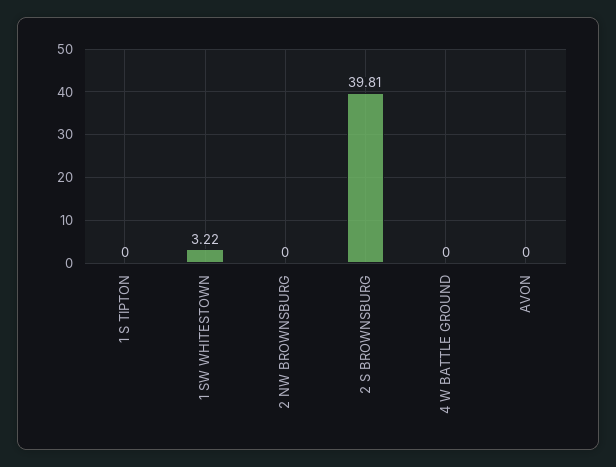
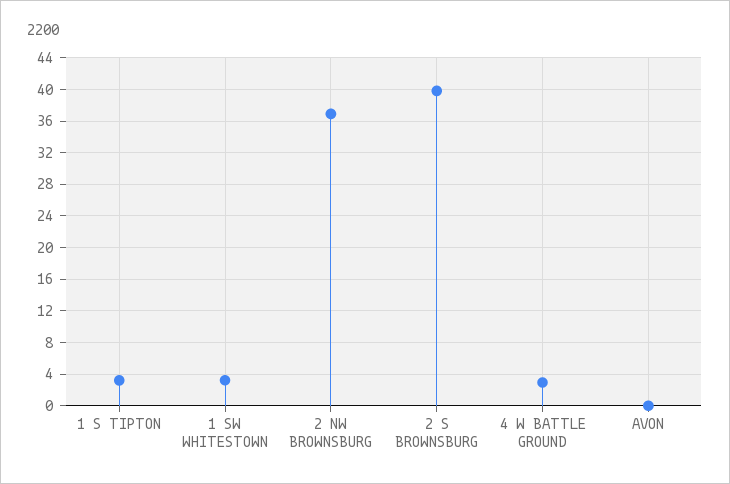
  {
-   "1 S TIPTON": 0,
+   "1 S TIPTON": 3,
    "1 SW WHITESTOWN": 3.22,
-   "2 NW BROWNSBURG": 0,
+   "2 NW BROWNSBURG": 37,
    "2 S BROWNSBURG": 39.81,
-   "4 W BATTLE GROUND": 0,
+   "4 W BATTLE GROUND": 3,
    "AVON": 0
  }

